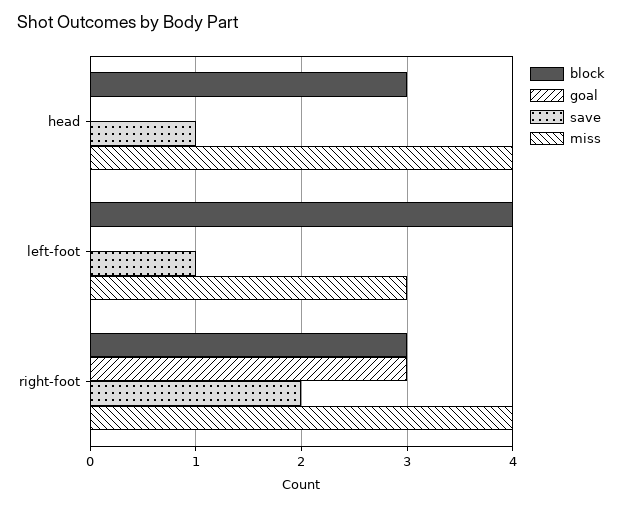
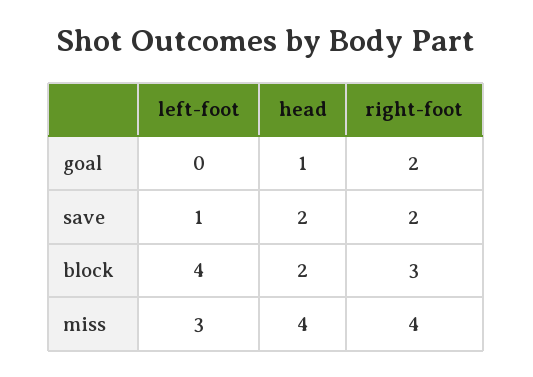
  {
    "block": {
-     "head": 3,
+     "head": 2,
      "left-foot": 4,
      "right-foot": 3
    },
    "goal": {
-     "head": 0,
+     "head": 1,
      "left-foot": 0,
-     "right-foot": 3
+     "right-foot": 2
    },
    "save": {
-     "head": 1,
+     "head": 2,
      "left-foot": 1,
      "right-foot": 2
    },
    "miss": {
      "head": 4,
      "left-foot": 3,
      "right-foot": 4
    }
  }

